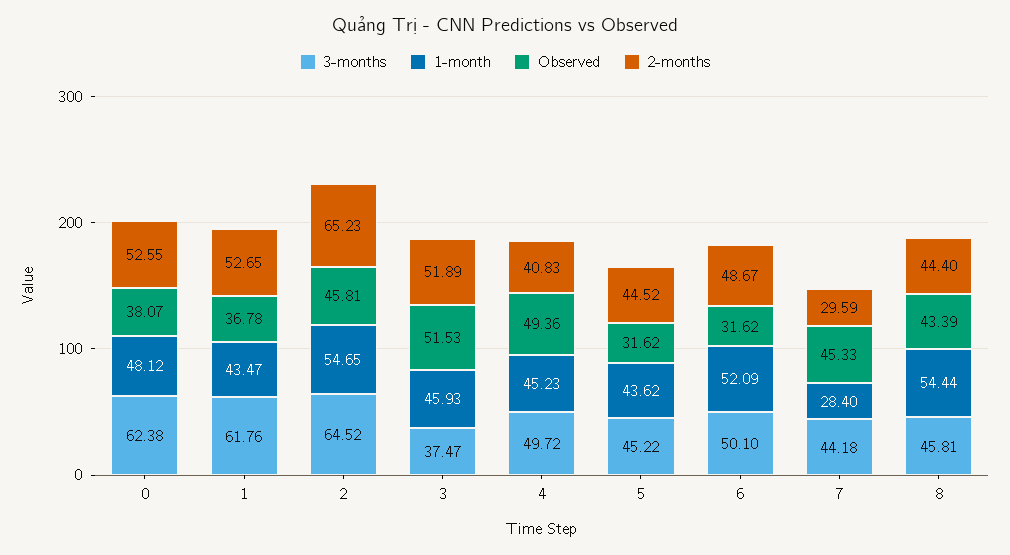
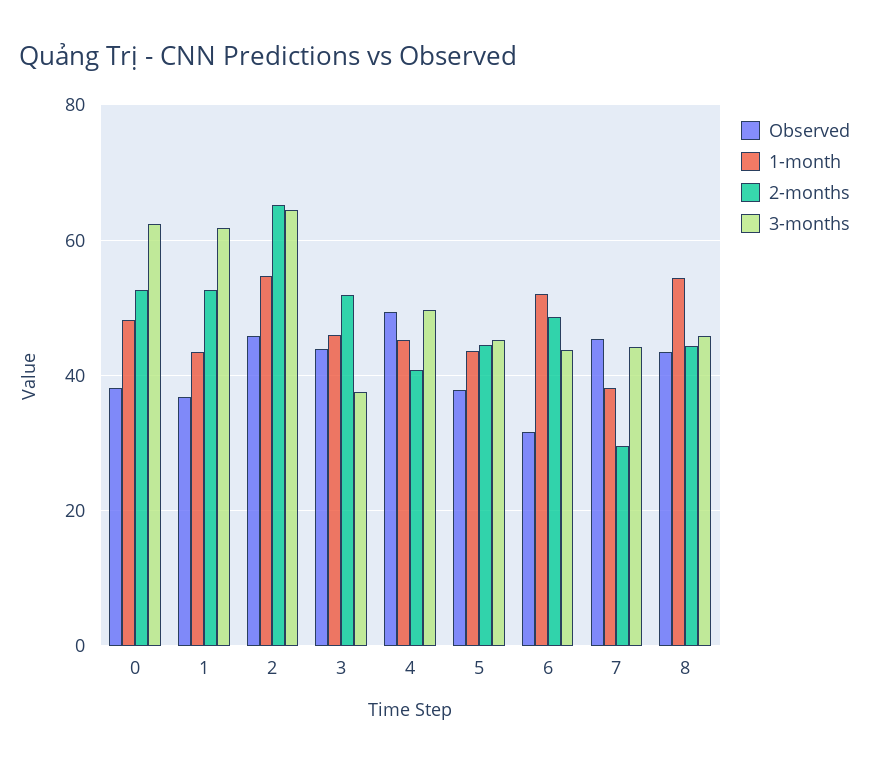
  {
    "3-months": {
      "0": 62.38,
      "1": 61.76,
      "2": 64.52,
      "3": 37.47,
      "4": 49.72,
      "5": 45.22,
-     "6": 50.1,
+     "6": 44,
      "7": 44.18,
      "8": 45.81
    },
    "1-month": {
      "0": 48.12,
      "1": 43.47,
      "2": 54.65,
      "3": 45.93,
      "4": 45.23,
      "5": 43.62,
      "6": 52.09,
-     "7": 28.4,
+     "7": 38,
      "8": 54.44
    },
    "Observed": {
      "0": 38.07,
      "1": 36.78,
      "2": 45.81,
-     "3": 51.53,
+     "3": 44,
      "4": 49.36,
-     "5": 31.62,
+     "5": 38,
      "6": 31.62,
      "7": 45.33,
      "8": 43.39
    },
    "2-months": {
      "0": 52.55,
      "1": 52.65,
      "2": 65.23,
      "3": 51.89,
      "4": 40.83,
      "5": 44.52,
      "6": 48.67,
      "7": 29.59,
      "8": 44.4
    }
  }

